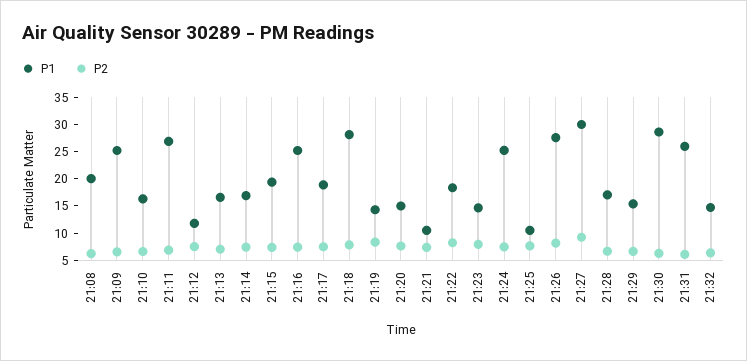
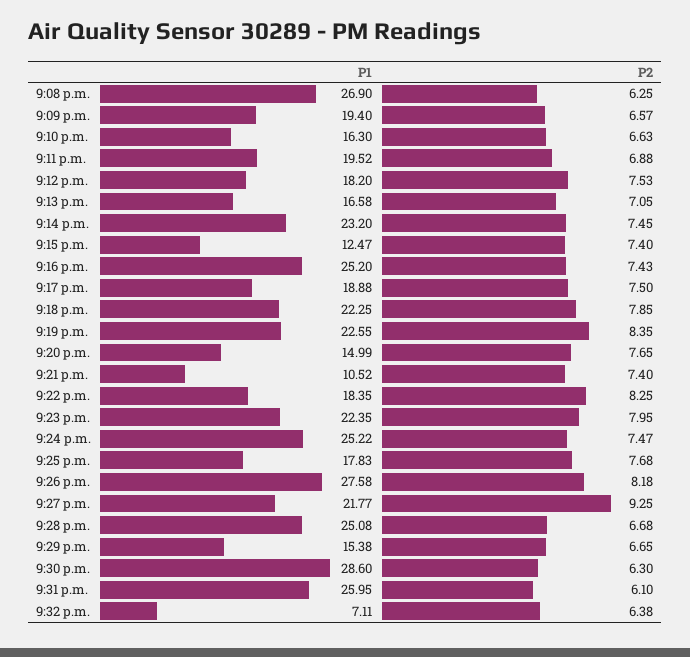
  {
    "P1": {
-     "21:08": 20,
+     "21:08": 26.9,
-     "21:09": 25,
+     "21:09": 19.4,
      "21:10": 16.3,
-     "21:11": 27.5,
+     "21:11": 19.52,
-     "21:12": 12.5,
+     "21:12": 18.2,
      "21:13": 16.58,
-     "21:14": 17.5,
+     "21:14": 23.2,
-     "21:15": 20,
+     "21:15": 12.47,
      "21:16": 25.2,
      "21:17": 18.88,
-     "21:18": 27.5,
+     "21:18": 22.25,
-     "21:19": 15,
+     "21:19": 22.55,
      "21:20": 14.99,
      "21:21": 10.52,
      "21:22": 18.35,
-     "21:23": 15,
+     "21:23": 22.35,
      "21:24": 25.22,
-     "21:25": 10,
+     "21:25": 17.83,
      "21:26": 27.58,
-     "21:27": 30,
+     "21:27": 21.77,
-     "21:28": 17.5,
+     "21:28": 25.08,
      "21:29": 15.38,
      "21:30": 28.6,
      "21:31": 25.95,
-     "21:32": 15
+     "21:32": 7.11
    },
    "P2": {
      "21:08": 6.25,
      "21:09": 6.57,
      "21:10": 6.63,
      "21:11": 6.88,
      "21:12": 7.53,
      "21:13": 7.05,
      "21:14": 7.45,
      "21:15": 7.4,
      "21:16": 7.43,
      "21:17": 7.5,
      "21:18": 7.85,
      "21:19": 8.35,
      "21:20": 7.65,
      "21:21": 7.4,
      "21:22": 8.25,
      "21:23": 7.95,
      "21:24": 7.47,
      "21:25": 7.68,
      "21:26": 8.18,
      "21:27": 9.25,
      "21:28": 6.68,
      "21:29": 6.65,
      "21:30": 6.3,
      "21:31": 6.1,
      "21:32": 6.38
    }
  }

